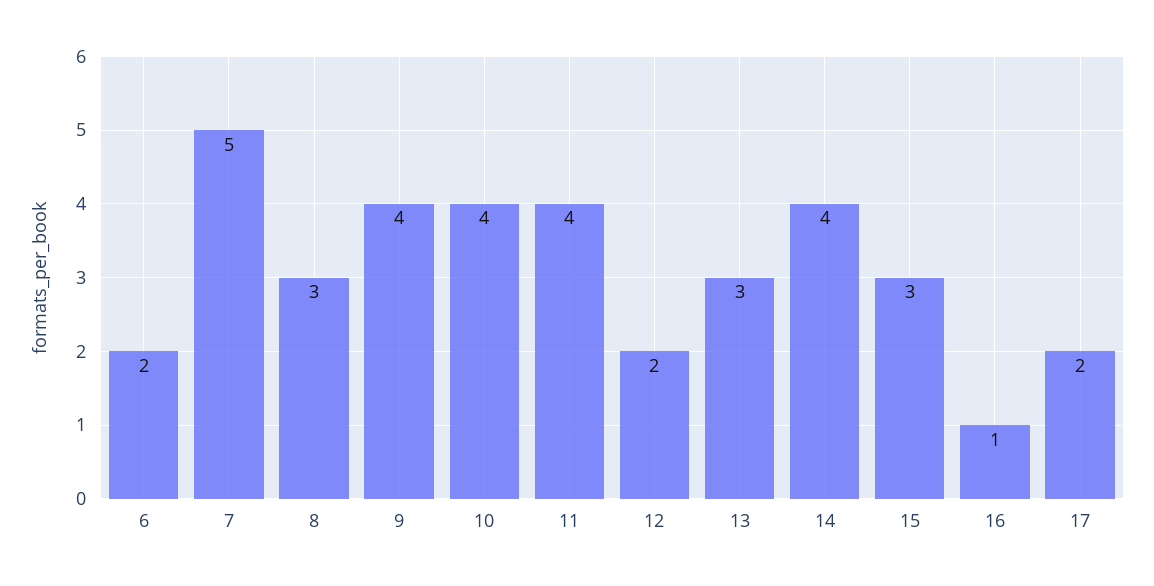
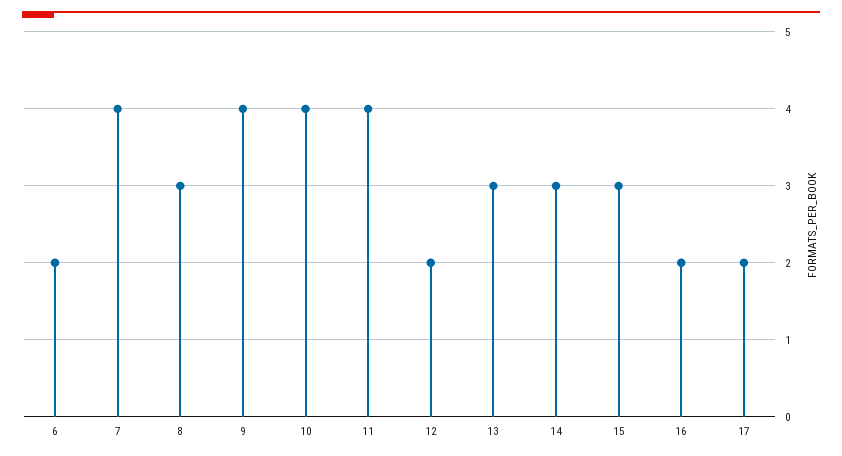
  {
    "6": 2,
-   "7": 5,
+   "7": 4,
    "8": 3,
    "9": 4,
    "10": 4,
    "11": 4,
    "12": 2,
    "13": 3,
-   "14": 4,
+   "14": 3,
    "15": 3,
-   "16": 1,
+   "16": 2,
    "17": 2
  }

